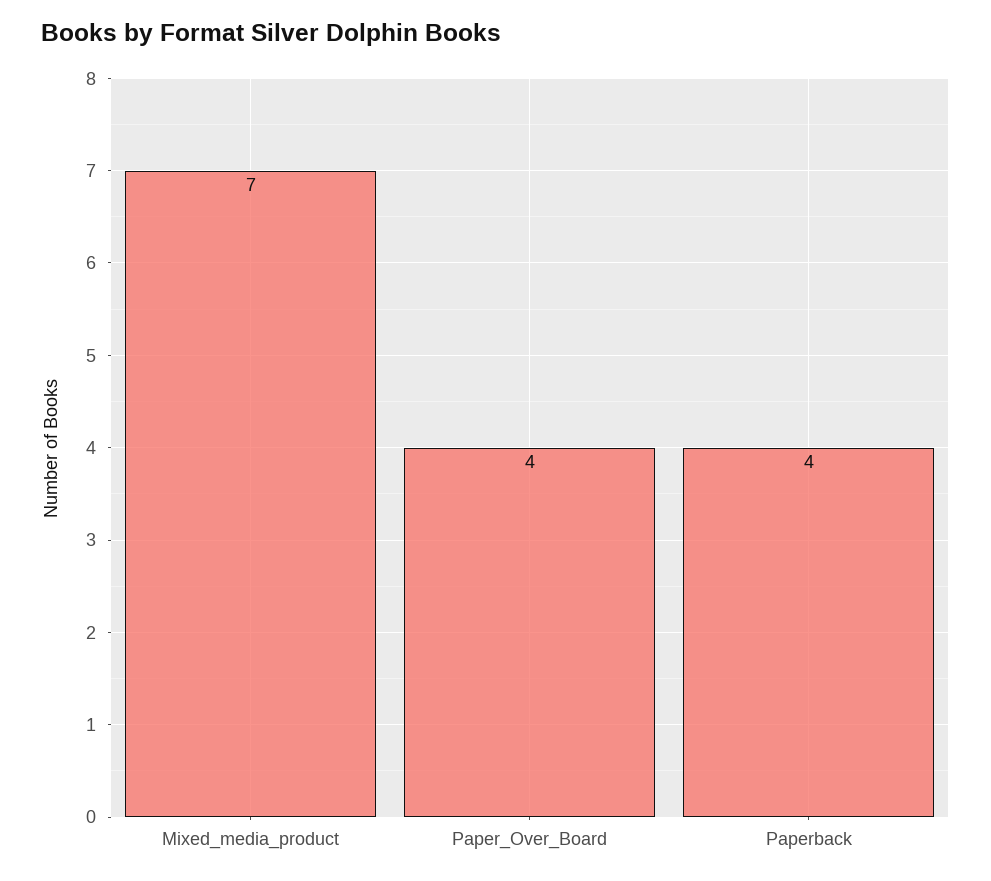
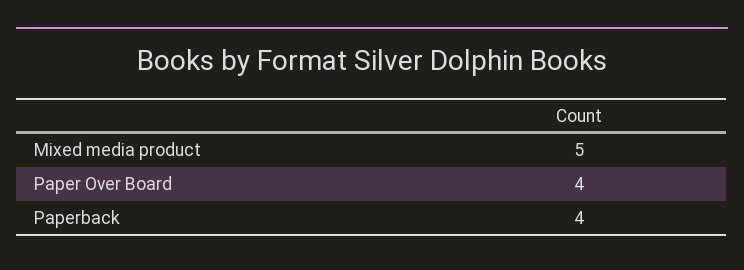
  {
-   "Mixed_media_product": 7,
+   "Mixed_media_product": 5,
    "Paper_Over_Board": 4,
    "Paperback": 4
  }

